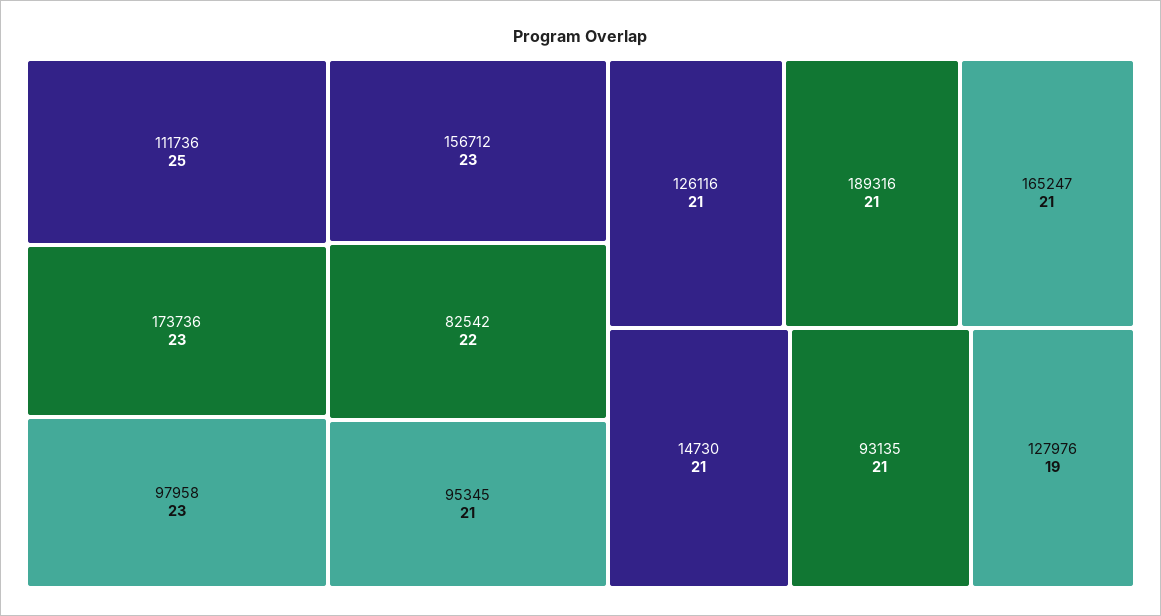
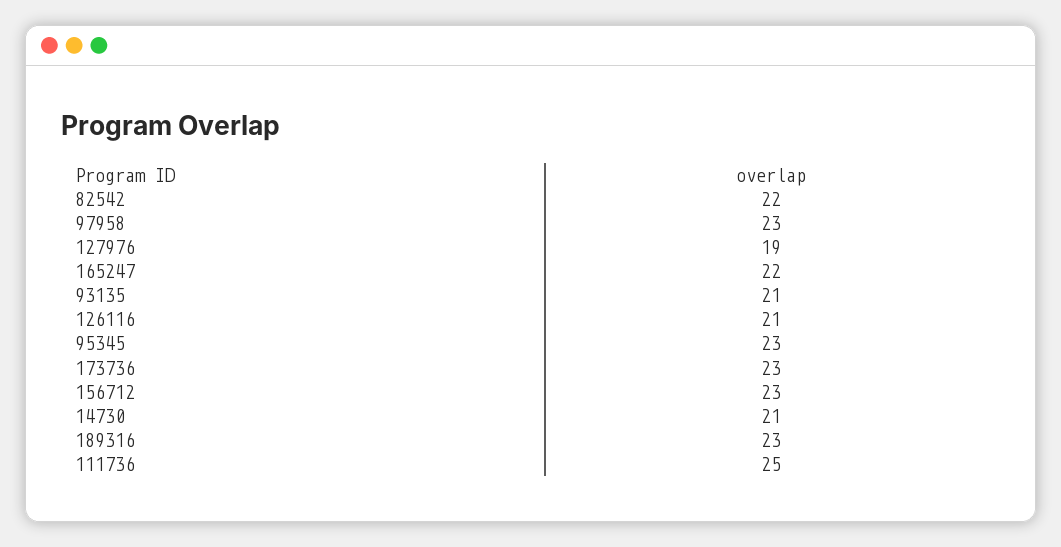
  {
    "111736": 25,
    "173736": 23,
    "97958": 23,
    "156712": 23,
    "82542": 22,
-   "95345": 21,
+   "95345": 23,
    "126116": 21,
-   "189316": 21,
+   "189316": 23,
-   "165247": 21,
+   "165247": 22,
    "14730": 21,
    "93135": 21,
    "127976": 19
  }

